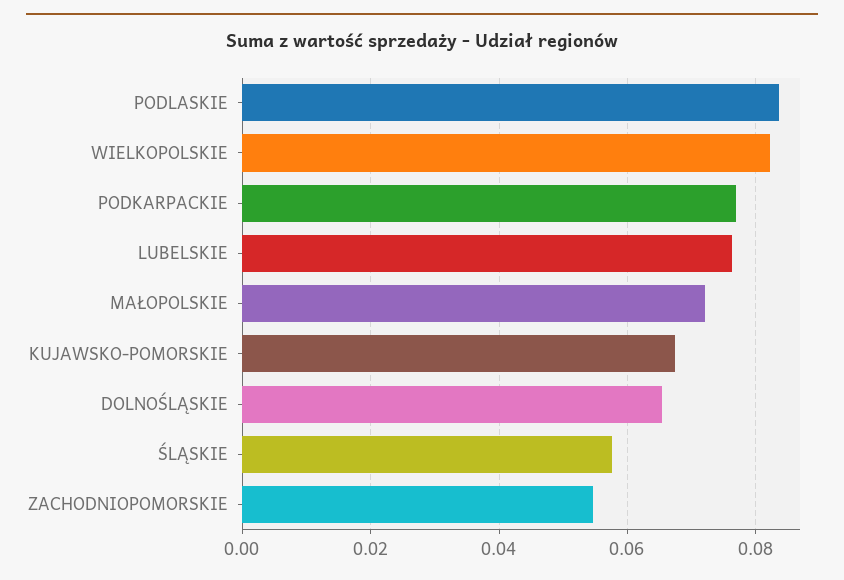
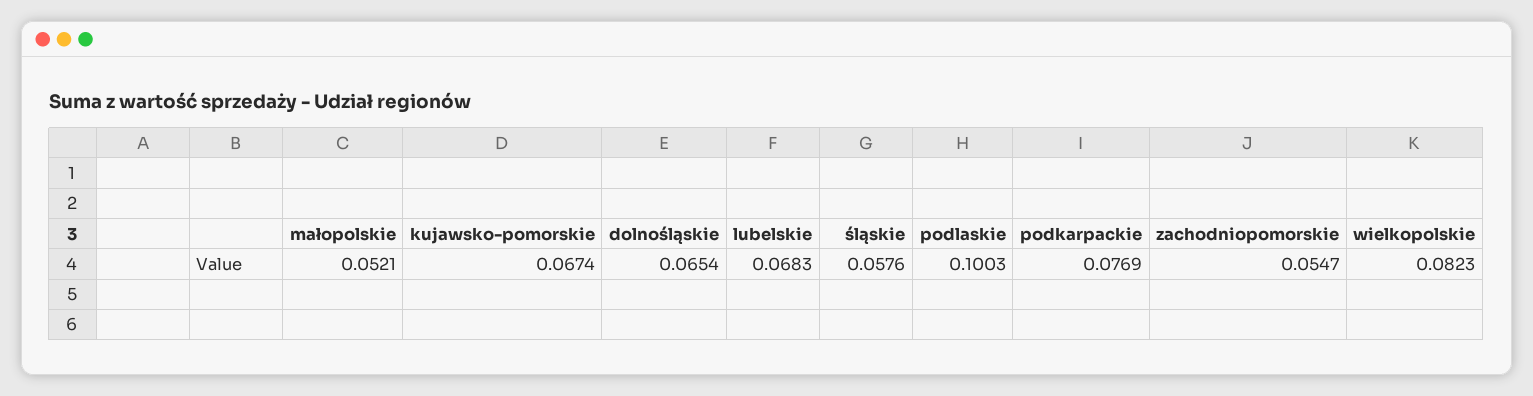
  {
-   "PODLASKIE": 0.084,
+   "PODLASKIE": 0.1003,
    "WIELKOPOLSKIE": 0.0823,
    "PODKARPACKIE": 0.0769,
-   "LUBELSKIE": 0.076,
+   "LUBELSKIE": 0.0683,
-   "MAŁOPOLSKIE": 0.072,
+   "MAŁOPOLSKIE": 0.0521,
    "KUJAWSKO-POMORSKIE": 0.0674,
    "DOLNOŚLĄSKIE": 0.0654,
    "ŚLĄSKIE": 0.0576,
    "ZACHODNIOPOMORSKIE": 0.0547
  }

